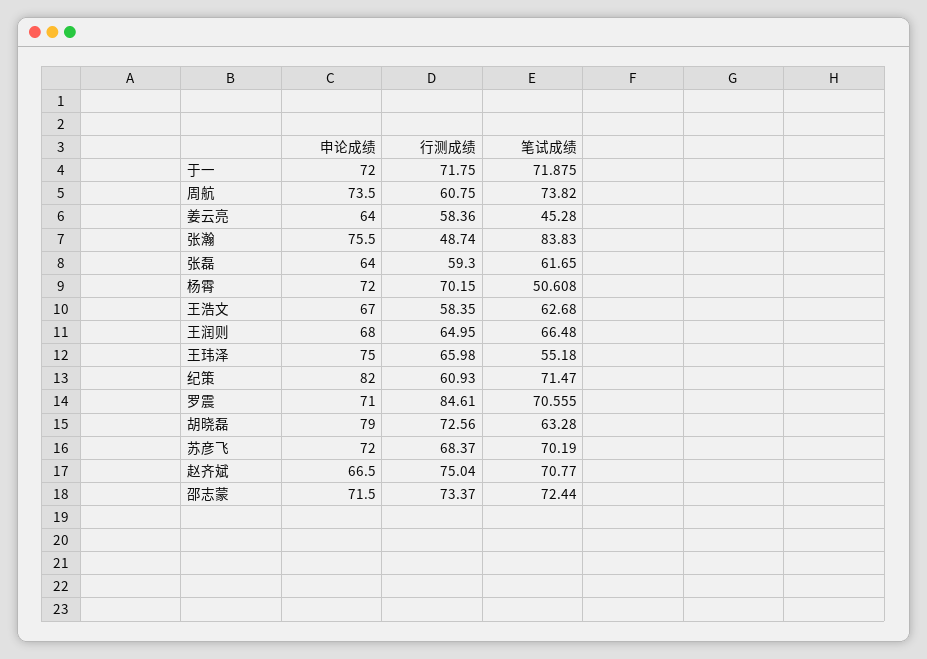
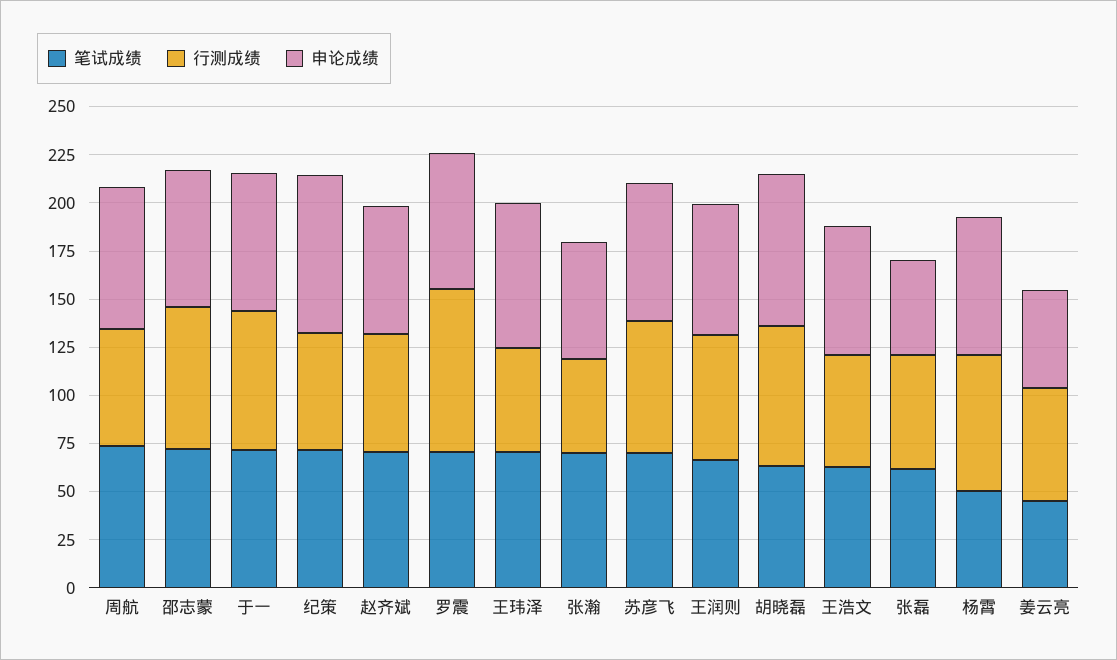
  {
    "申论成绩": {
      "于一": 72,
      "周航": 73.5,
-     "姜云亮": 64,
+     "姜云亮": 50,
-     "张瀚": 75.5,
+     "张瀚": 60,
-     "张磊": 64,
+     "张磊": 50,
      "杨霄": 72,
      "王浩文": 67,
      "王润则": 68,
      "王玮泽": 75,
      "纪策": 82,
      "罗震": 71,
      "胡晓磊": 79,
      "苏彦飞": 72,
      "赵齐斌": 66.5,
      "邵志蒙": 71.5
    },
    "行测成绩": {
      "于一": 71.75,
      "周航": 60.75,
      "姜云亮": 58.36,
      "张瀚": 48.74,
      "张磊": 59.3,
      "杨霄": 70.15,
      "王浩文": 58.35,
      "王润则": 64.95,
-     "王玮泽": 65.98,
+     "王玮泽": 55,
      "纪策": 60.93,
      "罗震": 84.61,
      "胡晓磊": 72.56,
      "苏彦飞": 68.37,
-     "赵齐斌": 75.04,
+     "赵齐斌": 60,
      "邵志蒙": 73.37
    },
    "笔试成绩": {
      "于一": 71.875,
      "周航": 73.82,
      "姜云亮": 45.28,
-     "张瀚": 83.83,
+     "张瀚": 70,
      "张磊": 61.65,
      "杨霄": 50.608,
      "王浩文": 62.68,
      "王润则": 66.48,
-     "王玮泽": 55.18,
+     "王玮泽": 70,
      "纪策": 71.47,
      "罗震": 70.555,
      "胡晓磊": 63.28,
      "苏彦飞": 70.19,
      "赵齐斌": 70.77,
      "邵志蒙": 72.44
    }
  }

